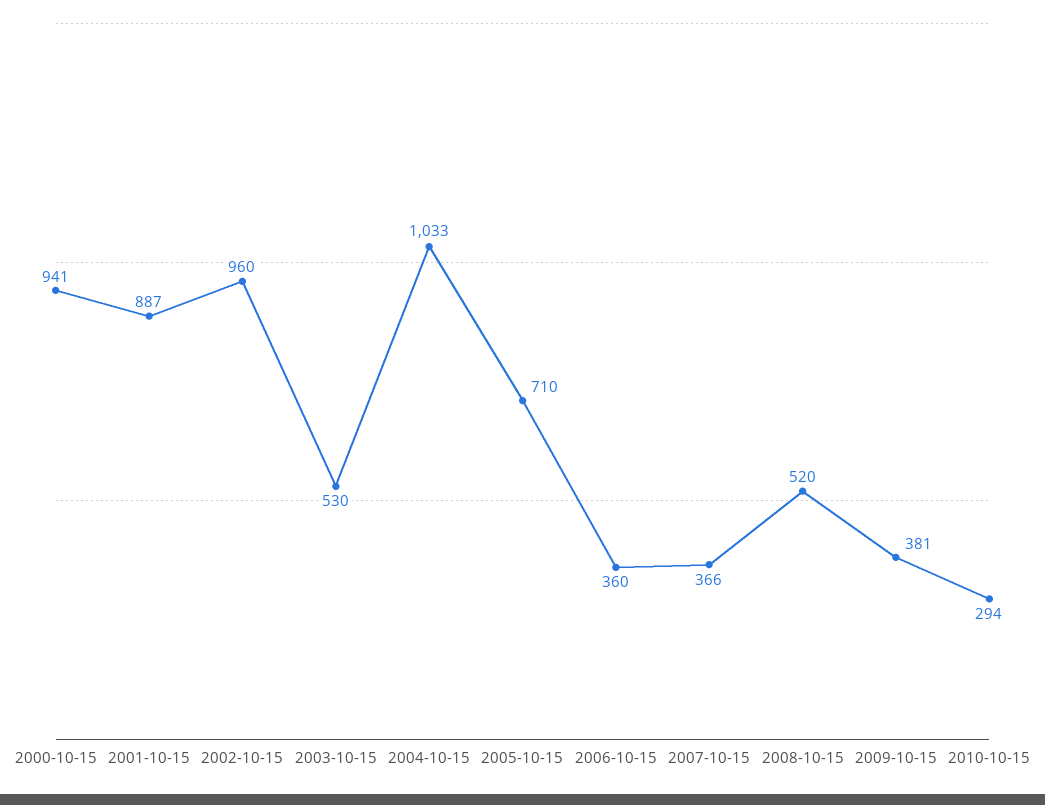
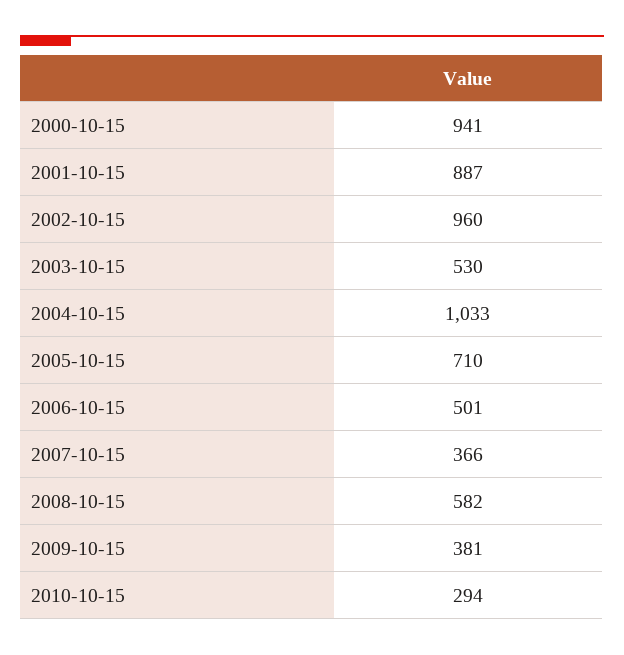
  {
    "2000-10-15": 941,
    "2001-10-15": 887,
    "2002-10-15": 960,
    "2003-10-15": 530,
    "2004-10-15": 1033,
    "2005-10-15": 710,
-   "2006-10-15": 360,
+   "2006-10-15": 501,
    "2007-10-15": 366,
-   "2008-10-15": 520,
+   "2008-10-15": 582,
    "2009-10-15": 381,
    "2010-10-15": 294
  }

